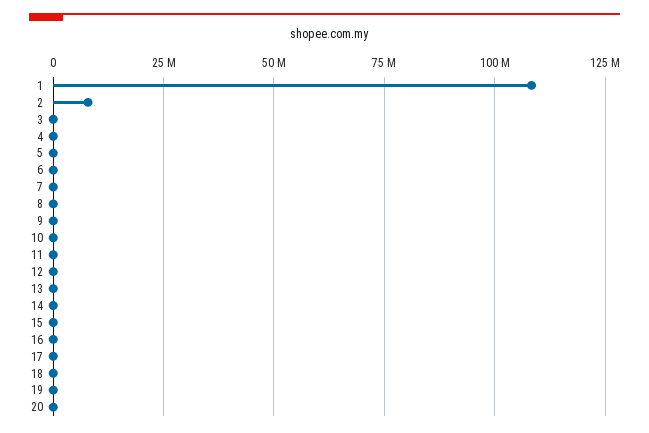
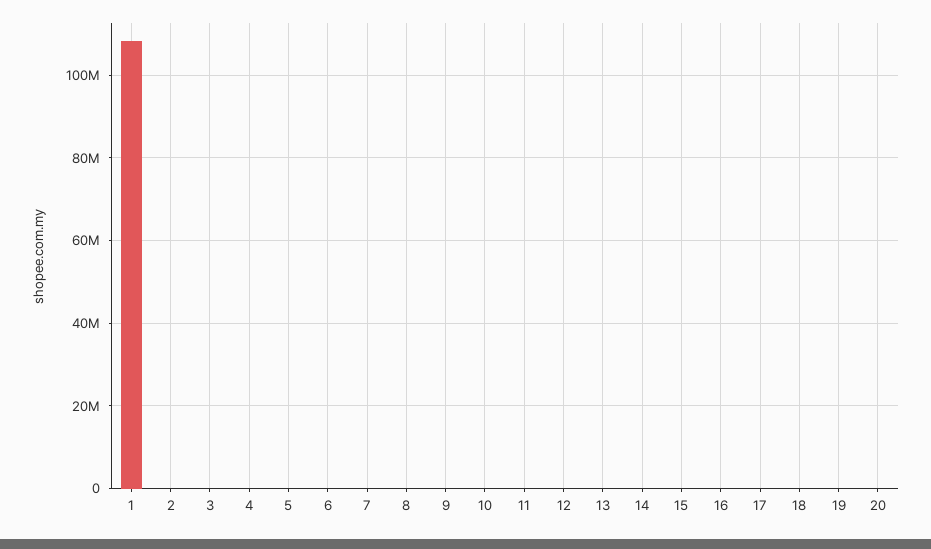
  {
    "1": 108000000,
-   "2": 7500000,
+   "2": 0,
    "3": 0,
    "4": 0,
    "5": 0,
    "6": 0,
    "7": 0,
    "8": 0,
    "9": 0,
    "10": 0,
    "11": 0,
    "12": 0,
    "13": 0,
    "14": 0,
    "15": 0,
    "16": 0,
    "17": 0,
    "18": 0,
    "19": 0,
    "20": 0
  }

